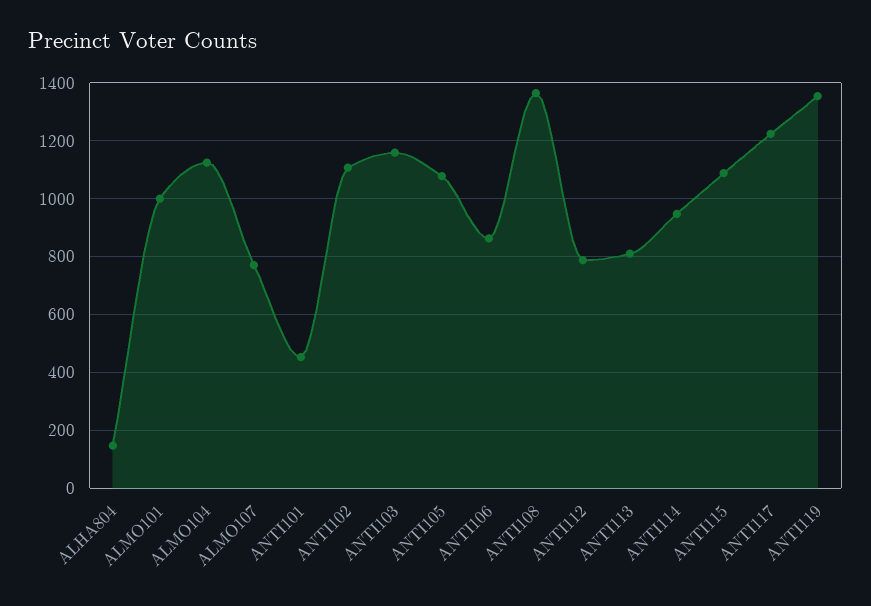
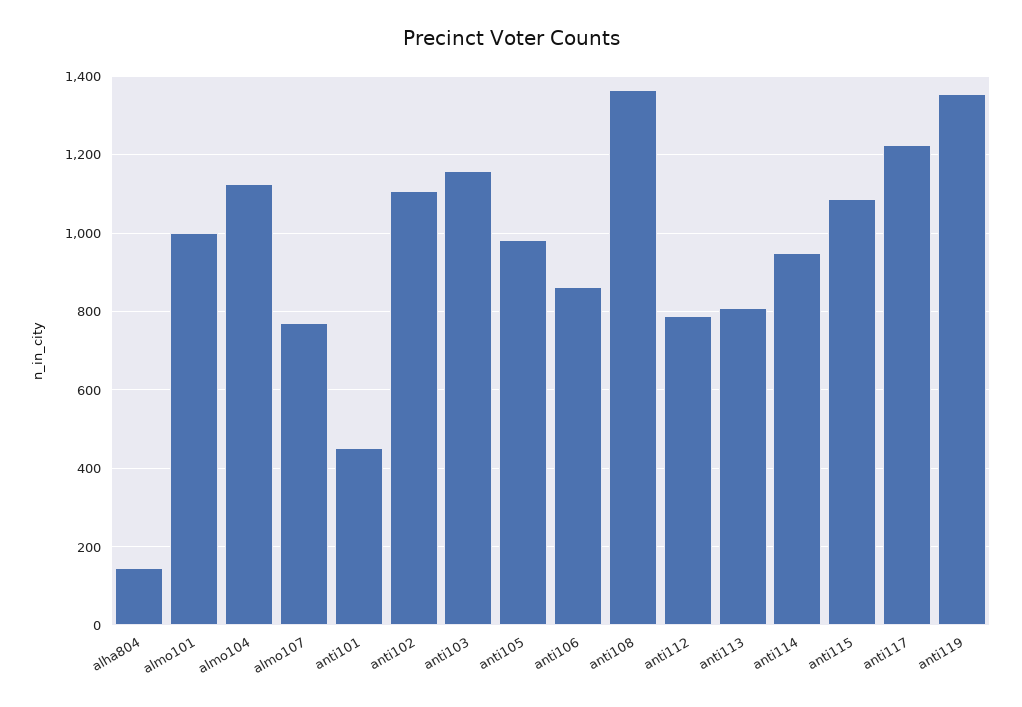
  {
    "ALHA804": 140,
    "ALMO101": 1000,
    "ALMO104": 1120,
    "ALMO107": 780,
    "ANTI101": 460,
    "ANTI102": 1100,
    "ANTI103": 1160,
-   "ANTI105": 1075,
+   "ANTI105": 980,
    "ANTI106": 860,
    "ANTI108": 1360,
    "ANTI112": 780,
    "ANTI113": 820,
    "ANTI114": 940,
    "ANTI115": 1080,
    "ANTI117": 1220,
    "ANTI119": 1360
  }

